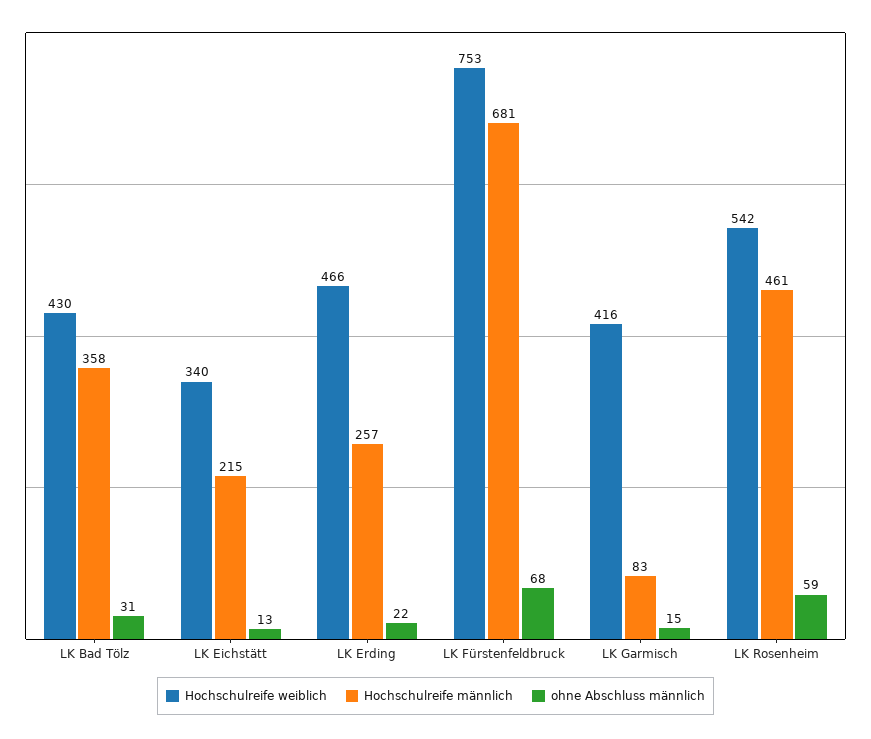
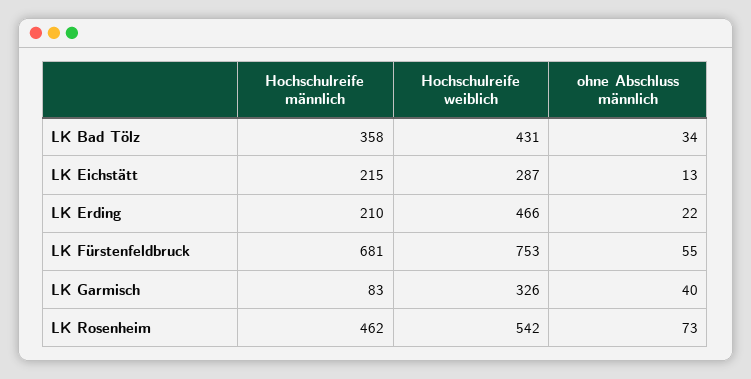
  {
    "Hochschulreife weiblich": {
-     "LK Bad Tölz": 430,
+     "LK Bad Tölz": 431,
-     "LK Eichstätt": 340,
+     "LK Eichstätt": 287,
      "LK Erding": 466,
      "LK Fürstenfeldbruck": 753,
-     "LK Garmisch": 416,
+     "LK Garmisch": 326,
      "LK Rosenheim": 542
    },
    "Hochschulreife männlich": {
      "LK Bad Tölz": 358,
      "LK Eichstätt": 215,
-     "LK Erding": 257,
+     "LK Erding": 210,
      "LK Fürstenfeldbruck": 681,
      "LK Garmisch": 83,
-     "LK Rosenheim": 461
+     "LK Rosenheim": 462
    },
    "ohne Abschluss männlich": {
-     "LK Bad Tölz": 31,
+     "LK Bad Tölz": 34,
      "LK Eichstätt": 13,
      "LK Erding": 22,
-     "LK Fürstenfeldbruck": 68,
+     "LK Fürstenfeldbruck": 55,
-     "LK Garmisch": 15,
+     "LK Garmisch": 40,
-     "LK Rosenheim": 59
+     "LK Rosenheim": 73
    }
  }

